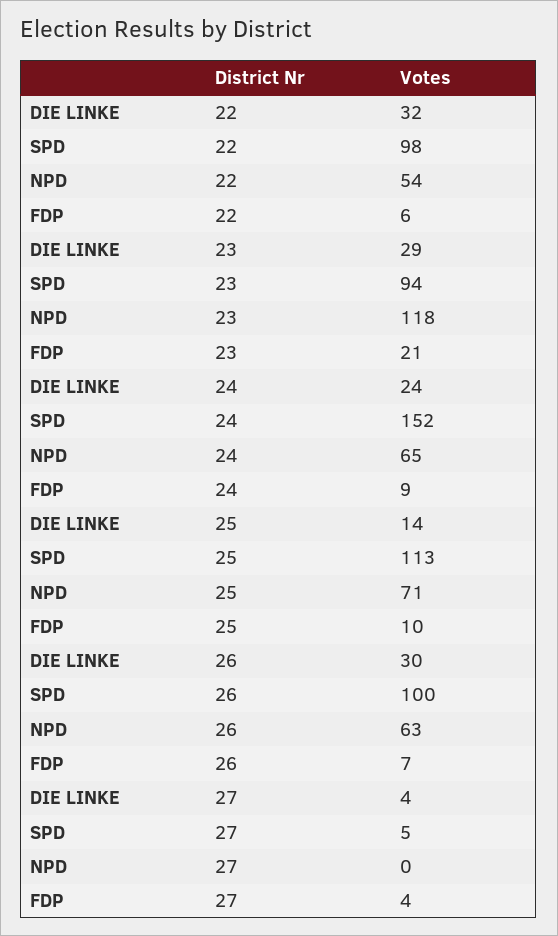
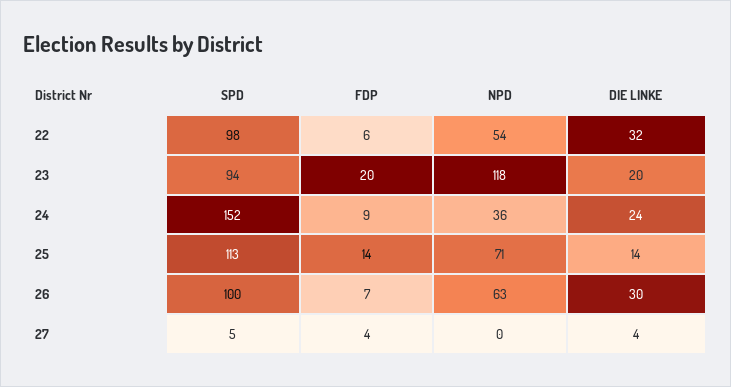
  {
    "DIE LINKE": {
      "22": 32,
-     "23": 29,
+     "23": 20,
      "24": 24,
      "25": 14,
      "26": 30,
      "27": 4
    },
    "SPD": {
      "22": 98,
      "23": 94,
      "24": 152,
      "25": 113,
      "26": 100,
      "27": 5
    },
    "NPD": {
      "22": 54,
      "23": 118,
-     "24": 65,
+     "24": 36,
      "25": 71,
      "26": 63,
      "27": 0
    },
    "FDP": {
      "22": 6,
-     "23": 21,
+     "23": 20,
      "24": 9,
-     "25": 10,
+     "25": 14,
      "26": 7,
      "27": 4
    }
  }

